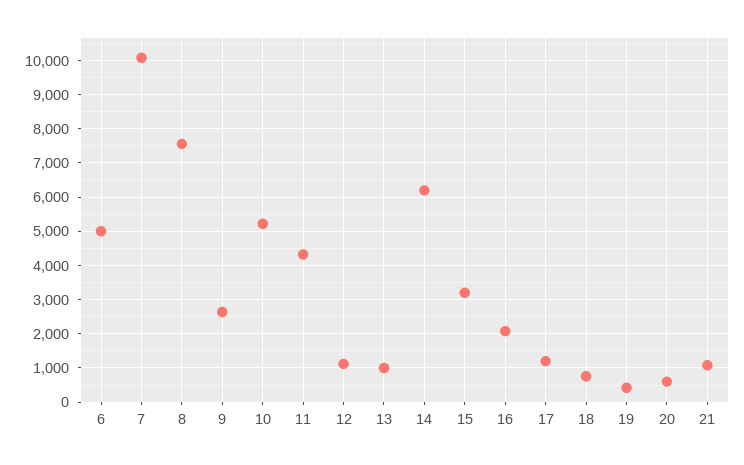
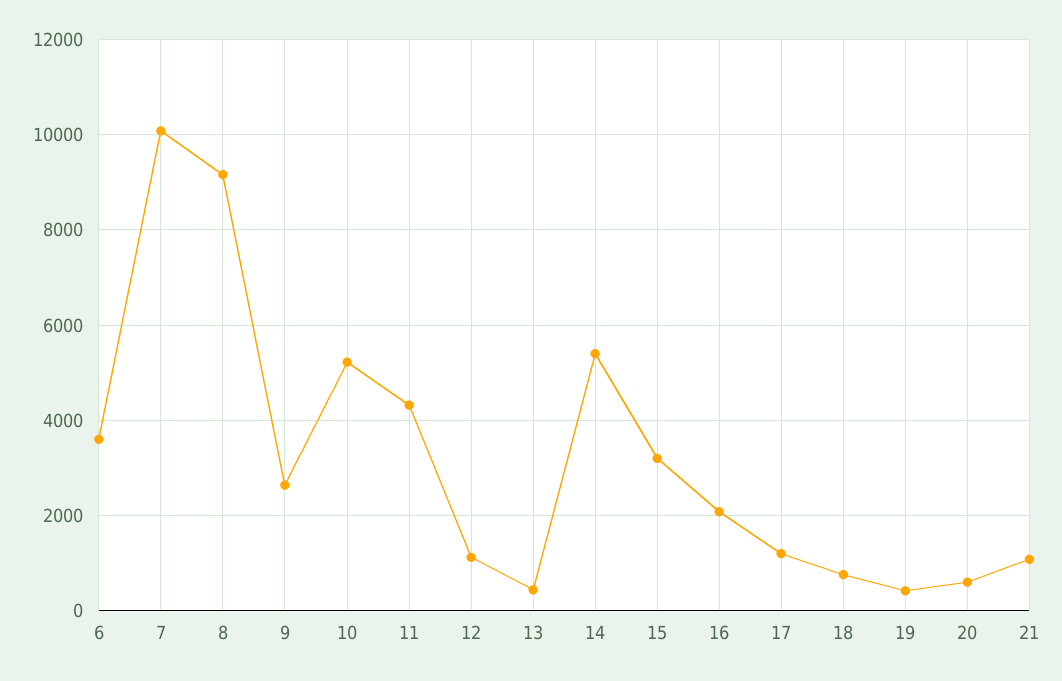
  {
-   "6": 5000,
+   "6": 3600,
    "7": 10000,
-   "8": 7600,
+   "8": 9200,
    "9": 2600,
    "10": 5200,
    "11": 4400,
    "12": 1200,
-   "13": 1000,
+   "13": 400,
-   "14": 6200,
+   "14": 5400,
    "15": 3200,
    "16": 2000,
    "17": 1200,
    "18": 800,
    "19": 400,
    "20": 600,
    "21": 1000
  }

